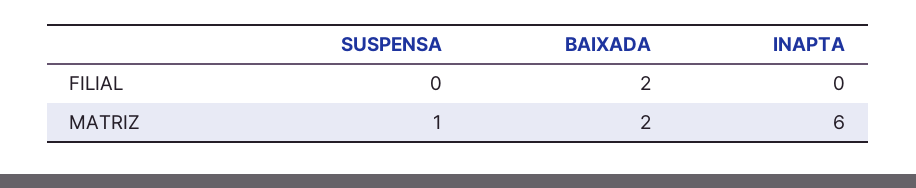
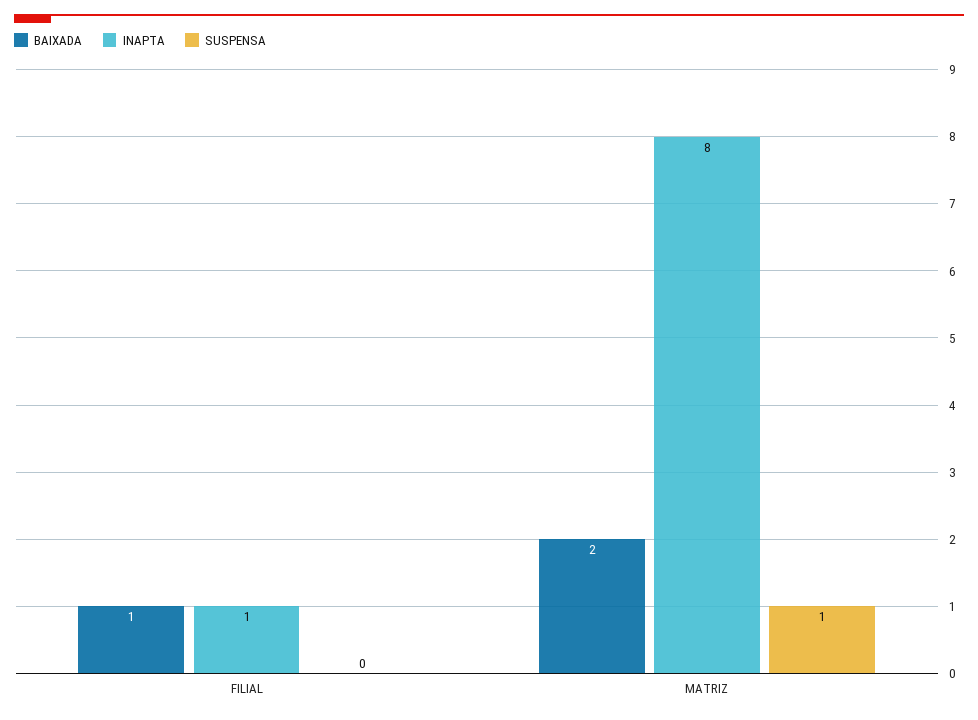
  {
    "SUSPENSA": {
      "FILIAL": 0,
      "MATRIZ": 1
    },
    "BAIXADA": {
-     "FILIAL": 2,
+     "FILIAL": 1,
      "MATRIZ": 2
    },
    "INAPTA": {
-     "FILIAL": 0,
+     "FILIAL": 1,
-     "MATRIZ": 6
+     "MATRIZ": 8
    }
  }

